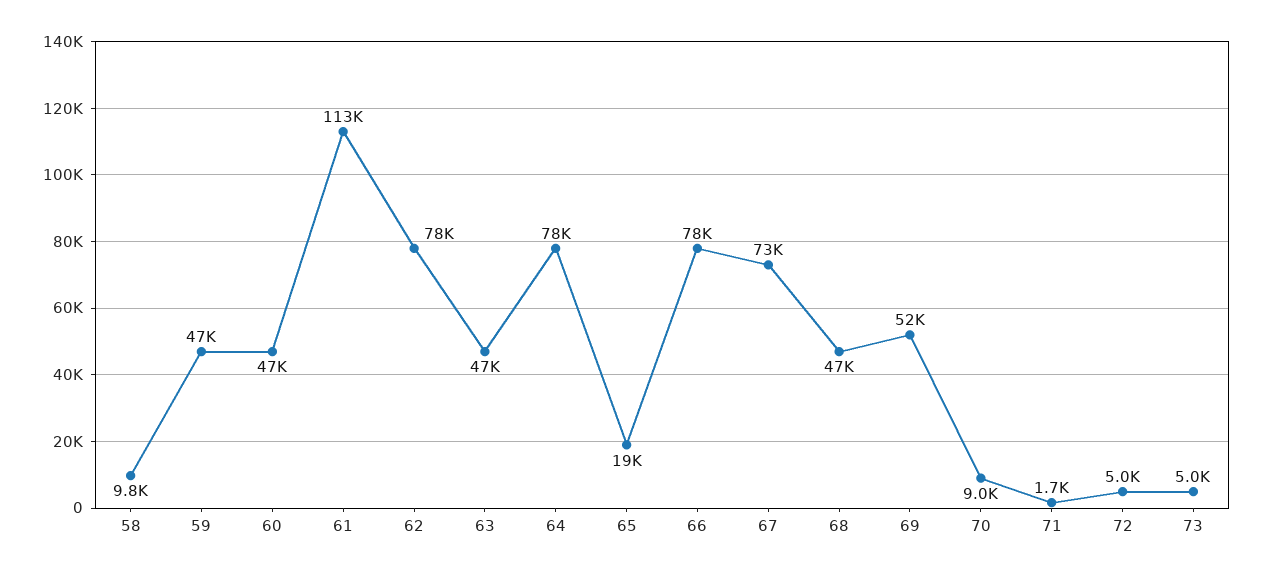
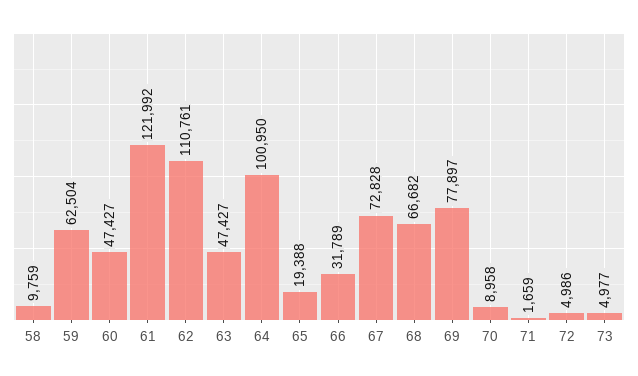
  {
    "58": 9759,
-   "59": 47000,
+   "59": 62504,
    "60": 47427,
-   "61": 113000,
+   "61": 121992,
-   "62": 78000,
+   "62": 110761,
    "63": 47427,
-   "64": 78000,
+   "64": 100950,
    "65": 19388,
-   "66": 78000,
+   "66": 31789,
    "67": 72828,
-   "68": 47000,
+   "68": 66682,
-   "69": 52000,
+   "69": 77897,
    "70": 8958,
    "71": 1659,
    "72": 4986,
    "73": 4977
  }

